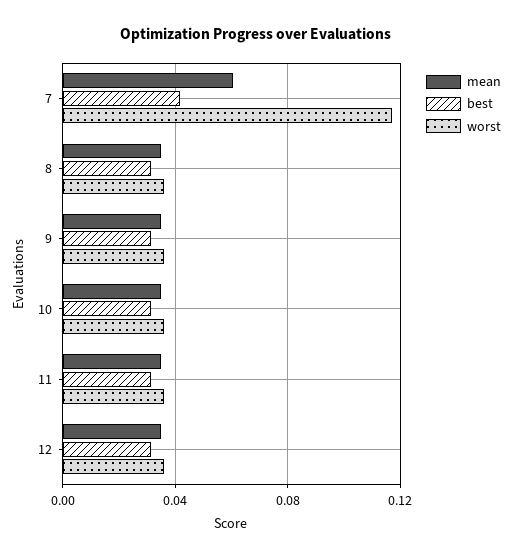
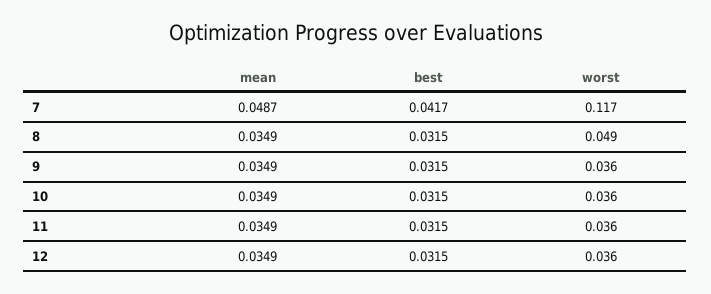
  {
    "mean": {
-     "7": 0.06,
+     "7": 0.0487,
      "8": 0.0349,
      "9": 0.0349,
      "10": 0.0349,
      "11": 0.0349,
      "12": 0.0349
    },
    "best": {
      "7": 0.0417,
      "8": 0.0315,
      "9": 0.0315,
      "10": 0.0315,
      "11": 0.0315,
      "12": 0.0315
    },
    "worst": {
      "7": 0.117,
-     "8": 0.035,
+     "8": 0.049,
      "9": 0.036,
      "10": 0.036,
      "11": 0.036,
      "12": 0.036
    }
  }

